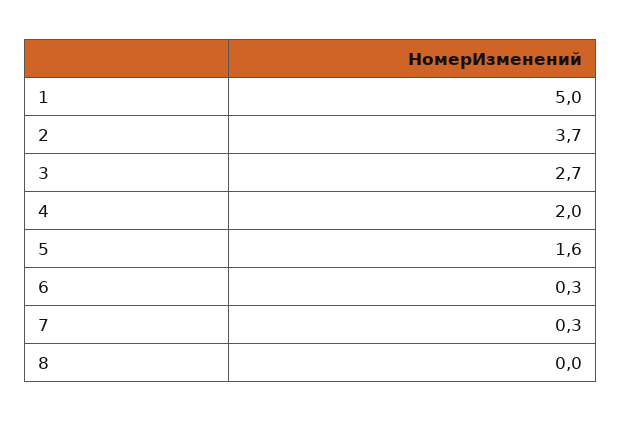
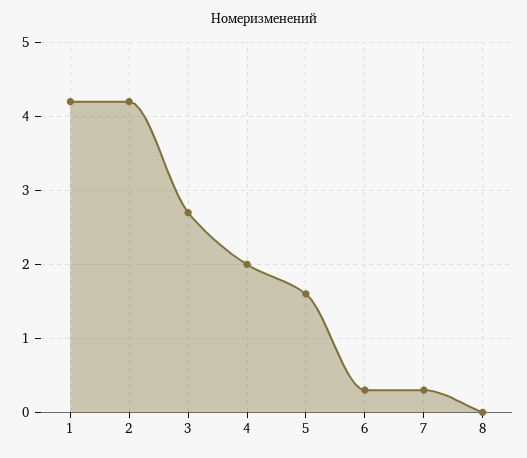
  {
-   "1": 5,
+   "1": 4.2,
-   "2": 3.7,
+   "2": 4.2,
    "3": 2.7,
    "4": 2,
    "5": 1.6,
    "6": 0.3,
    "7": 0.3,
    "8": 0
  }

